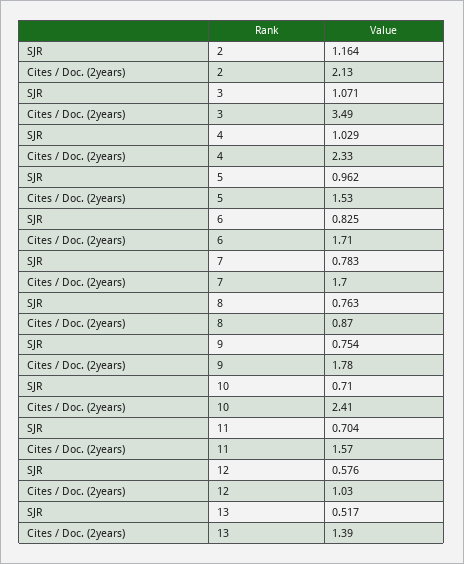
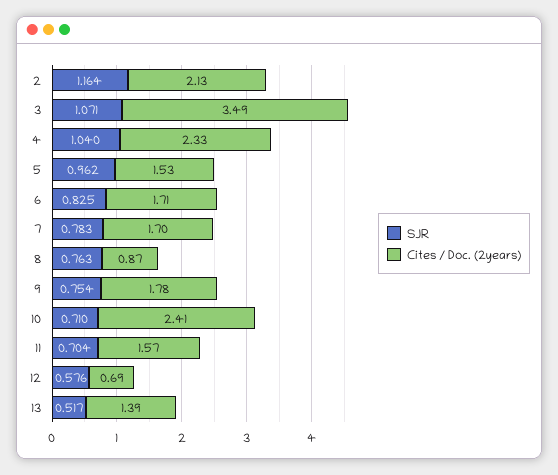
  {
    "SJR": {
      "2": 1.164,
      "3": 1.071,
-     "4": 1.029,
+     "4": 1.04,
      "5": 0.962,
      "6": 0.825,
      "7": 0.783,
      "8": 0.763,
      "9": 0.754,
      "10": 0.71,
      "11": 0.704,
      "12": 0.576,
      "13": 0.517
    },
    "Cites / Doc. (2years)": {
      "2": 2.13,
      "3": 3.49,
      "4": 2.33,
      "5": 1.53,
      "6": 1.71,
      "7": 1.7,
      "8": 0.87,
      "9": 1.78,
      "10": 2.41,
      "11": 1.57,
-     "12": 1.03,
+     "12": 0.69,
      "13": 1.39
    }
  }

